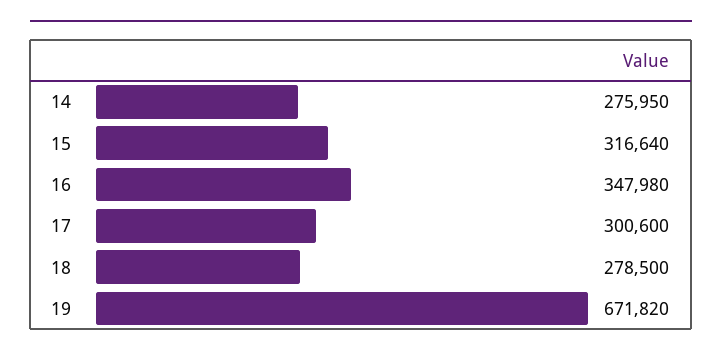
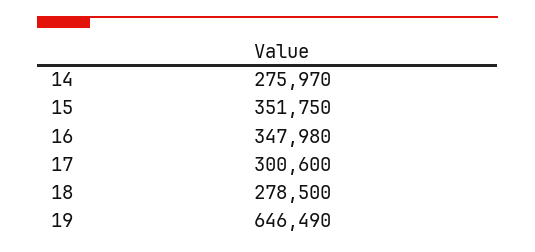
  {
-   "14": 275950,
+   "14": 275970,
-   "15": 316640,
+   "15": 351750,
    "16": 347980,
    "17": 300600,
    "18": 278500,
-   "19": 671820
+   "19": 646490
  }

